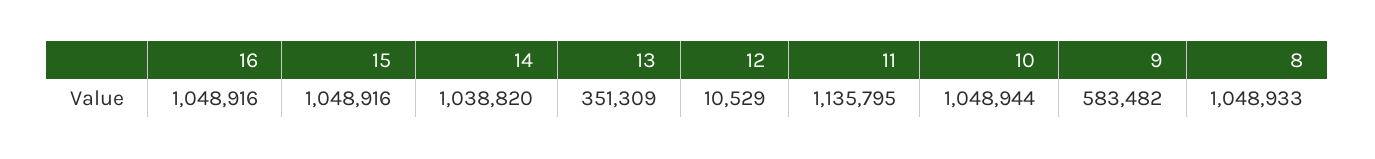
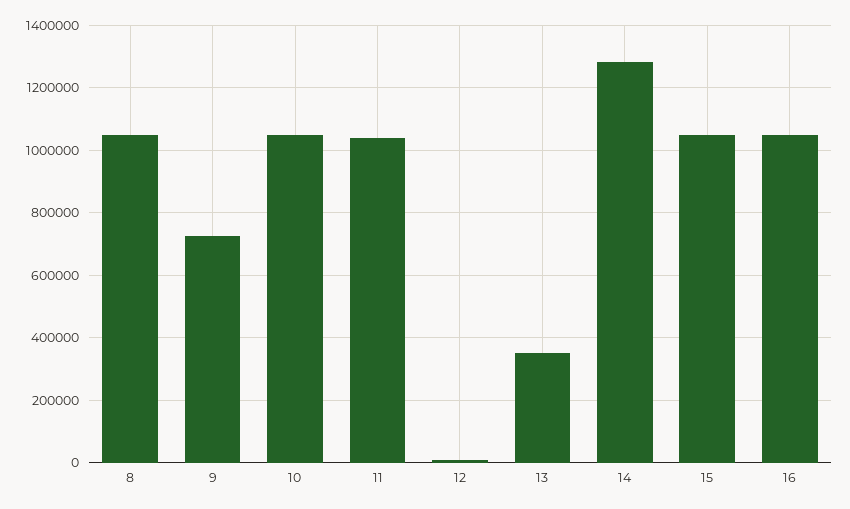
  {
    "16": 1048916,
    "15": 1048916,
-   "14": 1038820,
+   "14": 1280000,
    "13": 351309,
    "12": 10529,
-   "11": 1135795,
+   "11": 1040000,
    "10": 1048944,
-   "9": 583482,
+   "9": 720000,
    "8": 1048933
  }

